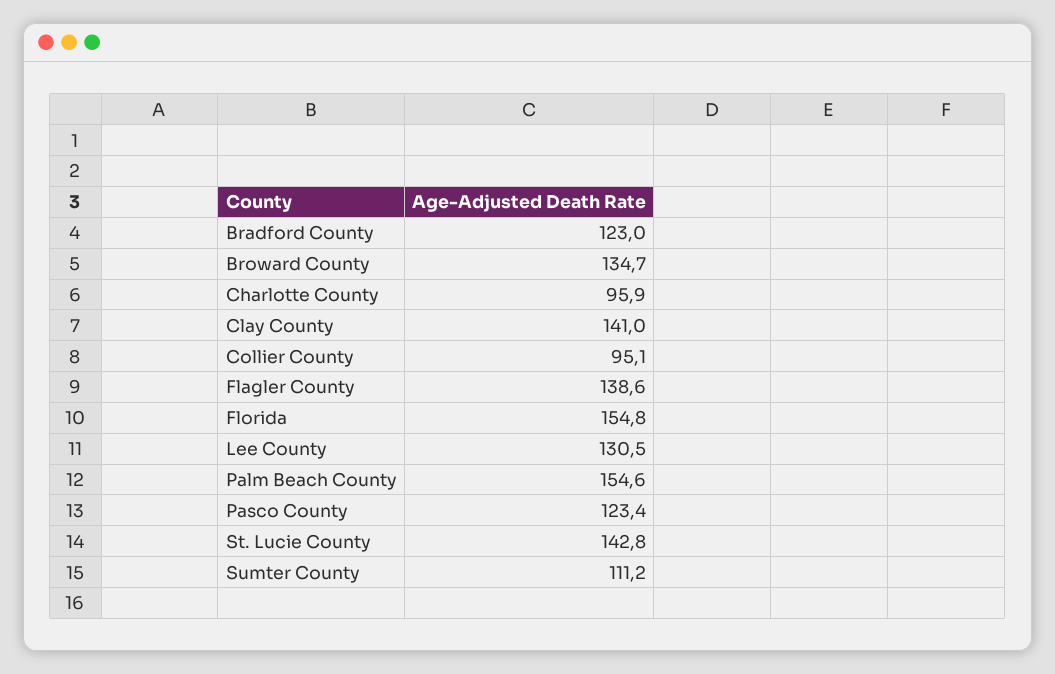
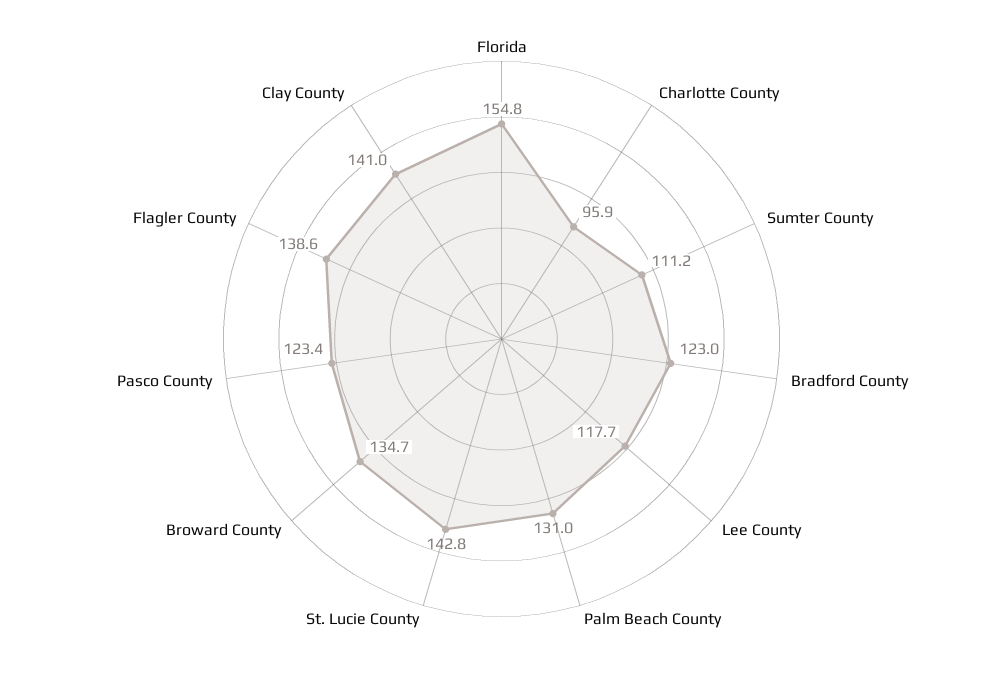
  {
    "Bradford County": 123,
    "Broward County": 134.7,
    "Charlotte County": 95.9,
    "Clay County": 141,
-   "Collier County": 95.1,
    "Flagler County": 138.6,
    "Florida": 154.8,
-   "Lee County": 130.5,
+   "Lee County": 117.7,
-   "Palm Beach County": 154.6,
+   "Palm Beach County": 131,
    "Pasco County": 123.4,
    "St. Lucie County": 142.8,
    "Sumter County": 111.2
  }

